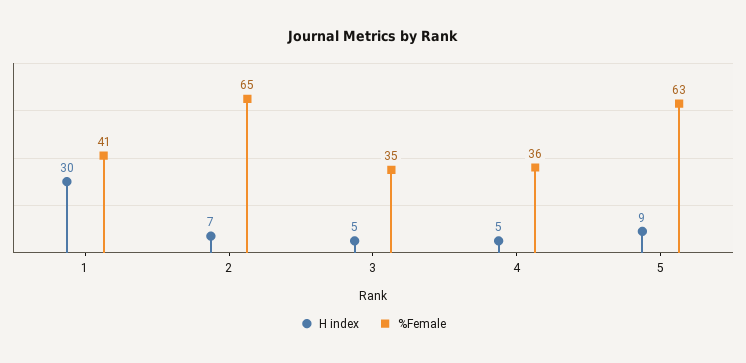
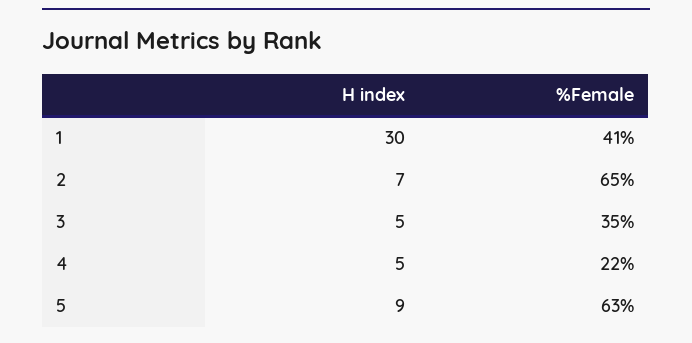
  {
    "H index": {
      "1": 30,
      "2": 7,
      "3": 5,
      "4": 5,
      "5": 9
    },
    "%Female": {
      "1": 41,
      "2": 65,
      "3": 35,
-     "4": 36,
+     "4": 22,
      "5": 63
    }
  }

